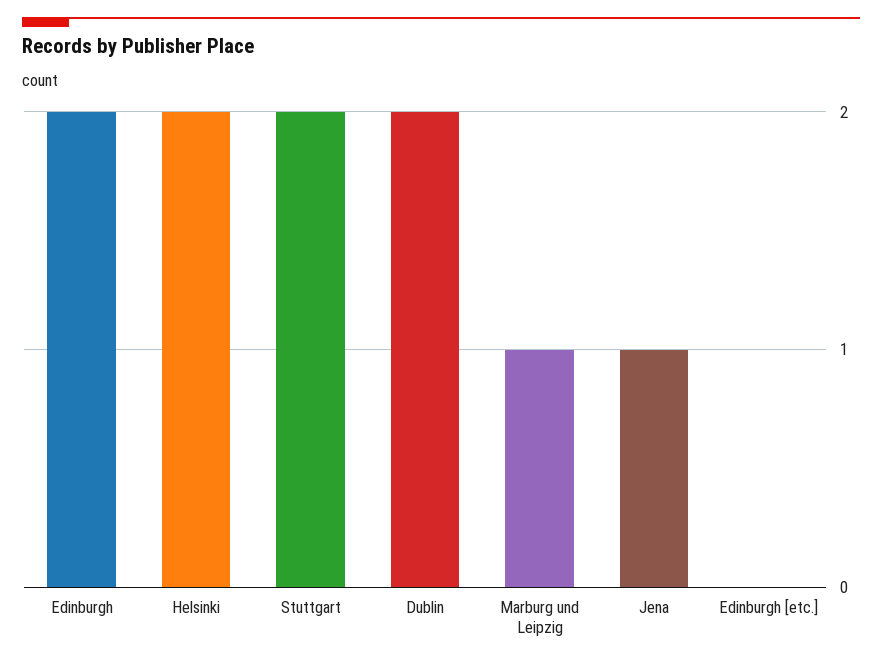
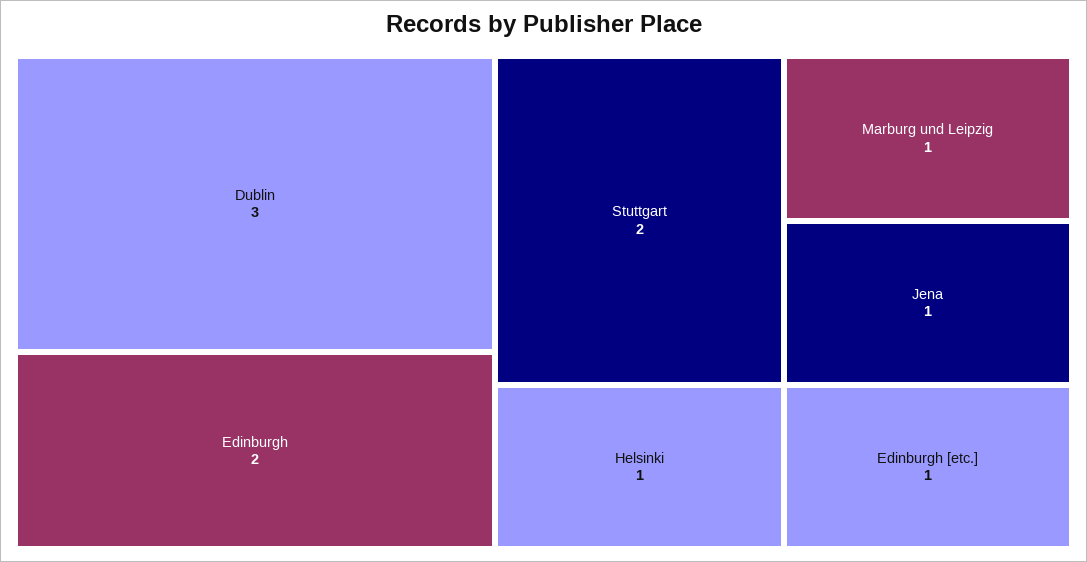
  {
    "Edinburgh": 2,
-   "Helsinki": 2,
+   "Helsinki": 1,
    "Stuttgart": 2,
-   "Dublin": 2,
+   "Dublin": 3,
    "Marburg und Leipzig": 1,
    "Jena": 1,
-   "Edinburgh [etc.]": 0
+   "Edinburgh [etc.]": 1
  }

